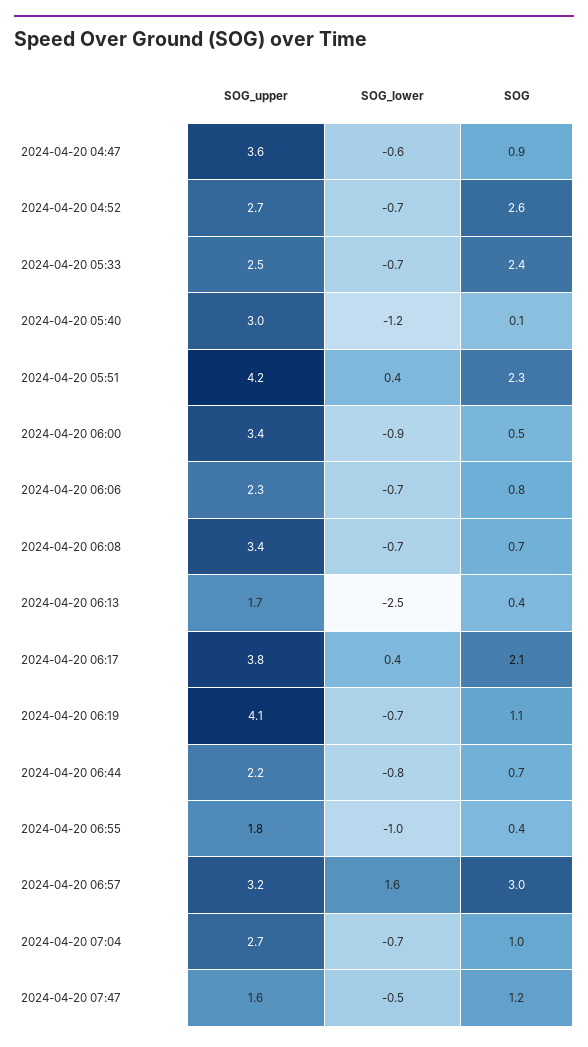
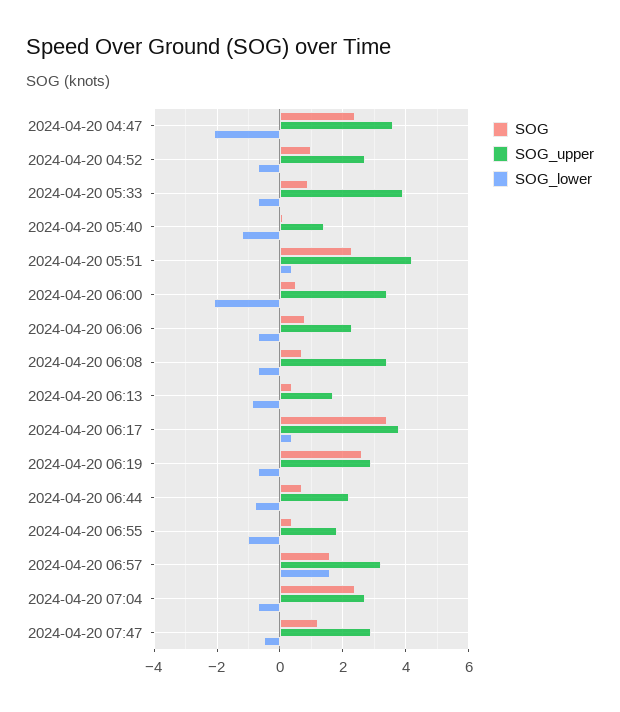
  {
    "SOG_upper": {
      "2024-04-20 04:47": 3.6,
      "2024-04-20 04:52": 2.7,
-     "2024-04-20 05:33": 2.5,
+     "2024-04-20 05:33": 4,
-     "2024-04-20 05:40": 3,
+     "2024-04-20 05:40": 1.5,
      "2024-04-20 05:51": 4.2,
      "2024-04-20 06:00": 3.4,
      "2024-04-20 06:06": 2.3,
      "2024-04-20 06:08": 3.4,
      "2024-04-20 06:13": 1.7,
      "2024-04-20 06:17": 3.8,
-     "2024-04-20 06:19": 4.1,
+     "2024-04-20 06:19": 3,
      "2024-04-20 06:44": 2.2,
      "2024-04-20 06:55": 1.8,
      "2024-04-20 06:57": 3.2,
      "2024-04-20 07:04": 2.7,
-     "2024-04-20 07:47": 1.6
+     "2024-04-20 07:47": 3
    },
    "SOG_lower": {
-     "2024-04-20 04:47": -0.6,
+     "2024-04-20 04:47": -2,
      "2024-04-20 04:52": -0.7,
      "2024-04-20 05:33": -0.7,
      "2024-04-20 05:40": -1.2,
      "2024-04-20 05:51": 0.4,
-     "2024-04-20 06:00": -0.9,
+     "2024-04-20 06:00": -2,
      "2024-04-20 06:06": -0.7,
      "2024-04-20 06:08": -0.7,
-     "2024-04-20 06:13": -2.5,
+     "2024-04-20 06:13": -1,
      "2024-04-20 06:17": 0.4,
      "2024-04-20 06:19": -0.7,
      "2024-04-20 06:44": -0.8,
      "2024-04-20 06:55": -1,
      "2024-04-20 06:57": 1.6,
      "2024-04-20 07:04": -0.7,
      "2024-04-20 07:47": -0.5
    },
    "SOG": {
-     "2024-04-20 04:47": 0.9,
+     "2024-04-20 04:47": 2.5,
-     "2024-04-20 04:52": 2.6,
+     "2024-04-20 04:52": 1,
-     "2024-04-20 05:33": 2.4,
+     "2024-04-20 05:33": 1,
      "2024-04-20 05:40": 0.1,
      "2024-04-20 05:51": 2.3,
      "2024-04-20 06:00": 0.5,
      "2024-04-20 06:06": 0.8,
      "2024-04-20 06:08": 0.7,
      "2024-04-20 06:13": 0.4,
-     "2024-04-20 06:17": 2.1,
+     "2024-04-20 06:17": 3.5,
-     "2024-04-20 06:19": 1.1,
+     "2024-04-20 06:19": 2.5,
      "2024-04-20 06:44": 0.7,
      "2024-04-20 06:55": 0.4,
-     "2024-04-20 06:57": 3,
+     "2024-04-20 06:57": 1.5,
-     "2024-04-20 07:04": 1,
+     "2024-04-20 07:04": 2.5,
      "2024-04-20 07:47": 1.2
    }
  }

